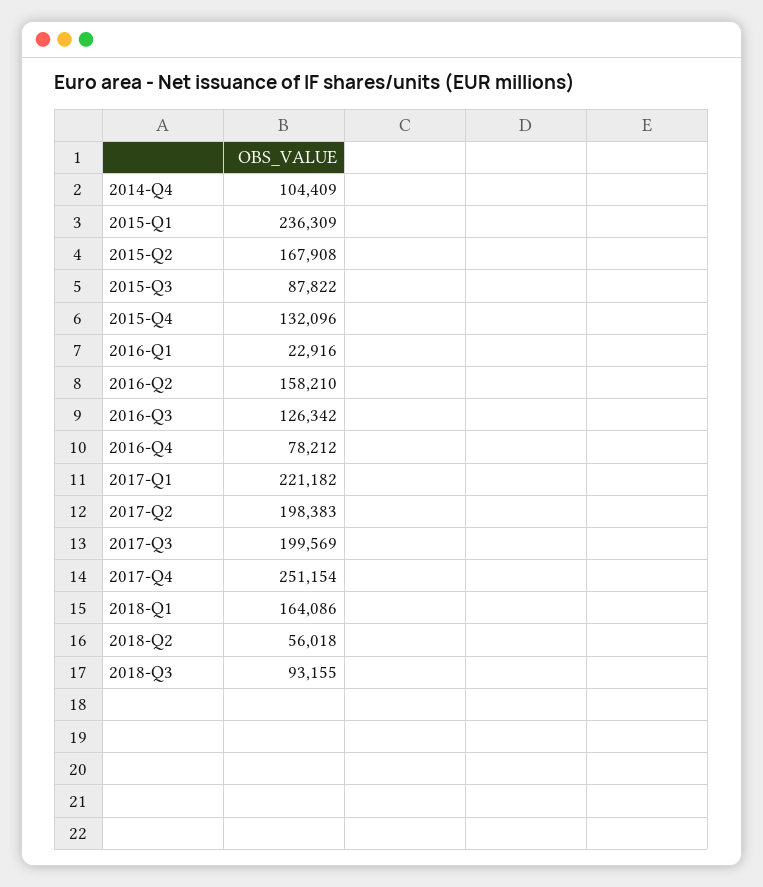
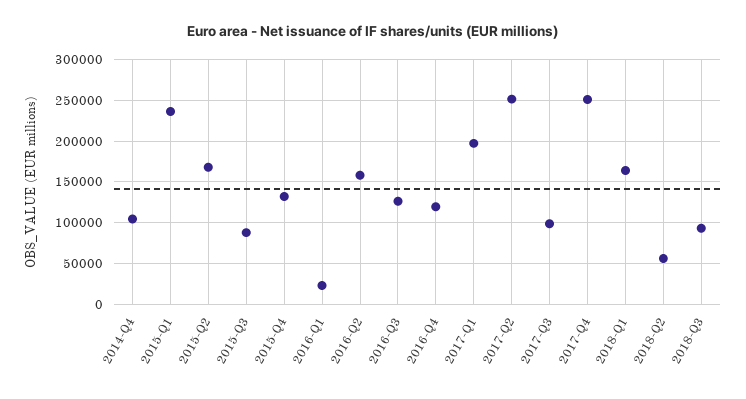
  {
    "2014-Q4": 104409,
    "2015-Q1": 236309,
    "2015-Q2": 167908,
    "2015-Q3": 87822,
    "2015-Q4": 132096,
    "2016-Q1": 22916,
    "2016-Q2": 158210,
    "2016-Q3": 126342,
-   "2016-Q4": 78212,
+   "2016-Q4": 120000,
-   "2017-Q1": 221182,
+   "2017-Q1": 200000,
-   "2017-Q2": 198383,
+   "2017-Q2": 250000,
-   "2017-Q3": 199569,
+   "2017-Q3": 100000,
    "2017-Q4": 251154,
    "2018-Q1": 164086,
    "2018-Q2": 56018,
    "2018-Q3": 93155
  }

